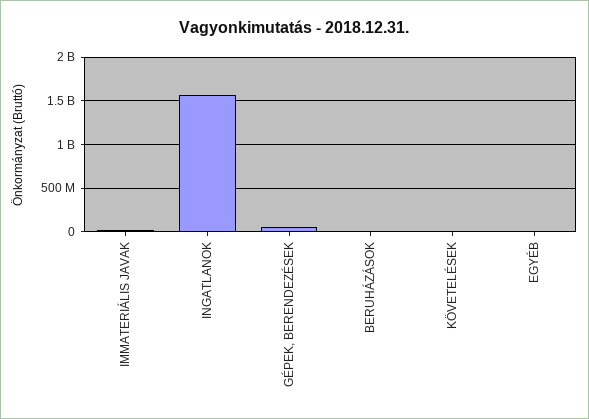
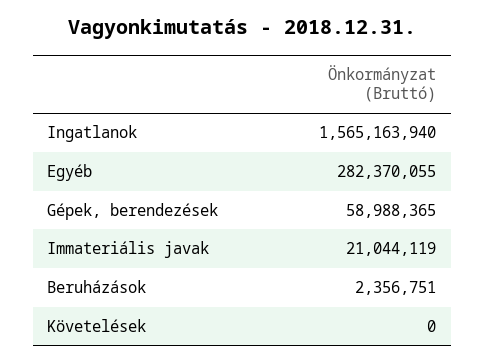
  {
    "IMMATERIÁLIS JAVAK": 21044119,
    "INGATLANOK": 1565163940,
    "GÉPEK, BERENDEZÉSEK": 58988365,
    "BERUHÁZÁSOK": 2356751,
    "KÖVETELÉSEK": 0,
-   "EGYÉB": 0
+   "EGYÉB": 282370055
  }

